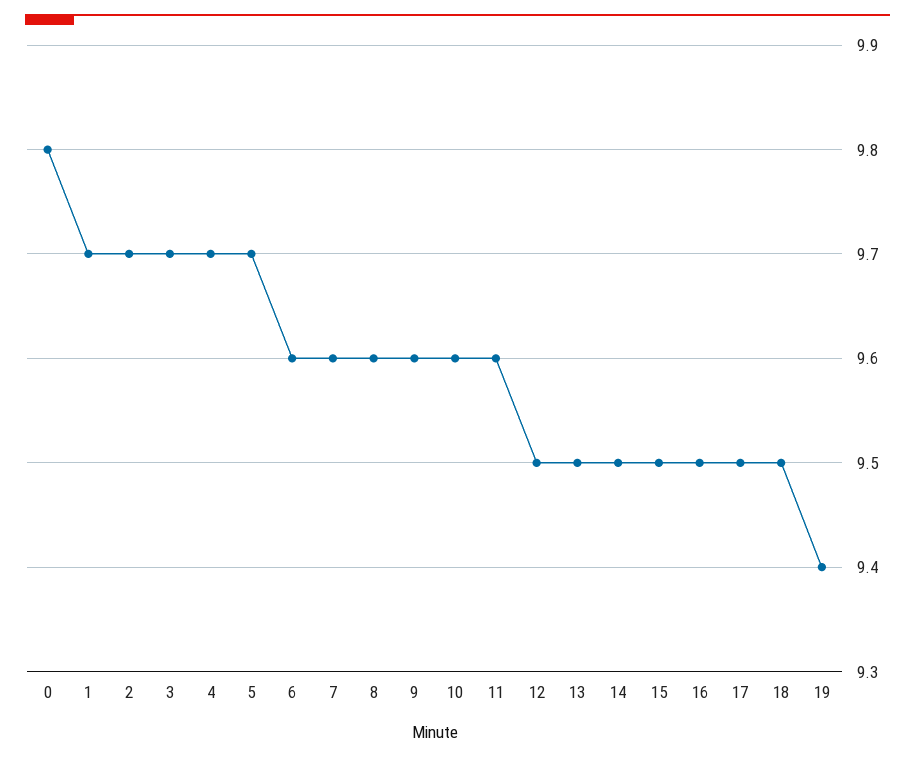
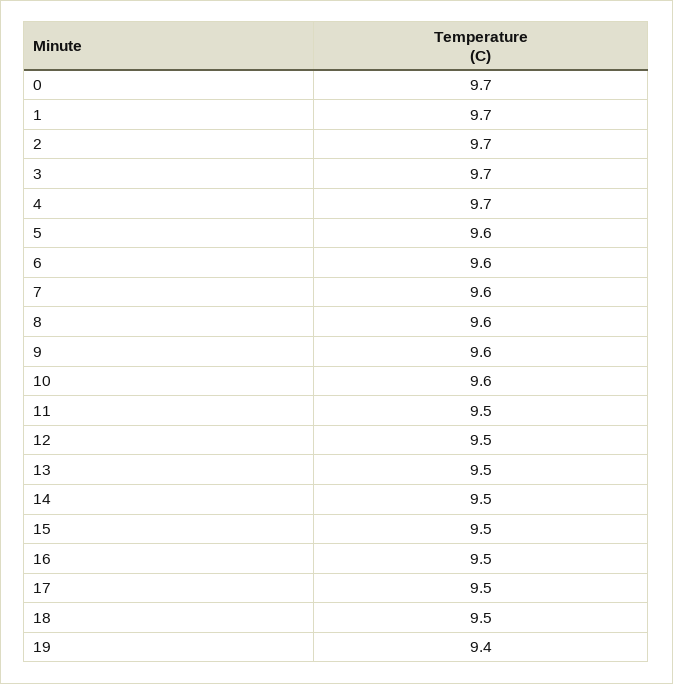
  {
-   "0": 9.8,
+   "0": 9.7,
    "1": 9.7,
    "2": 9.7,
    "3": 9.7,
    "4": 9.7,
-   "5": 9.7,
+   "5": 9.6,
    "6": 9.6,
    "7": 9.6,
    "8": 9.6,
    "9": 9.6,
    "10": 9.6,
-   "11": 9.6,
+   "11": 9.5,
    "12": 9.5,
    "13": 9.5,
    "14": 9.5,
    "15": 9.5,
    "16": 9.5,
    "17": 9.5,
    "18": 9.5,
    "19": 9.4
  }

